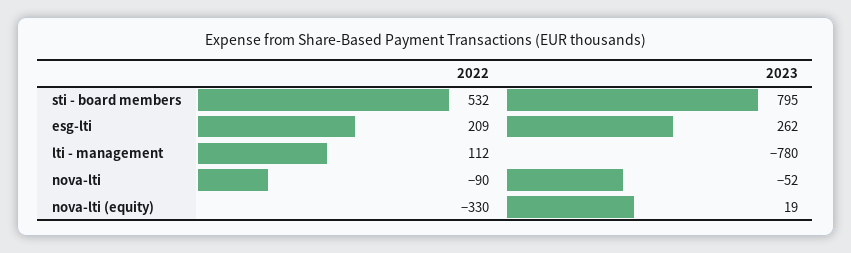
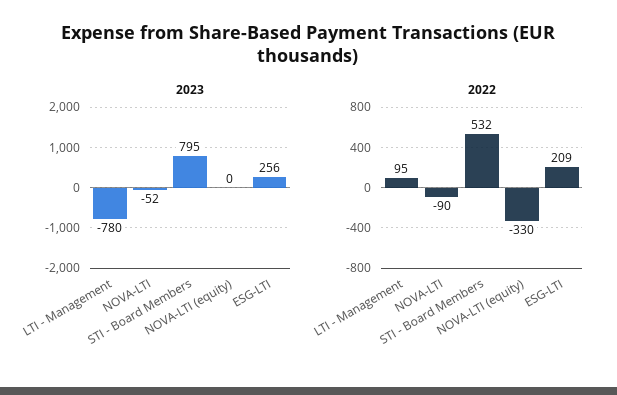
  {
    "2022": {
      "sti - board members": 532,
      "esg-lti": 209,
-     "lti - management": 112,
+     "lti - management": 95,
      "nova-lti": -90,
      "nova-lti (equity)": -330
    },
    "2023": {
      "sti - board members": 795,
-     "esg-lti": 262,
+     "esg-lti": 256,
      "lti - management": -780,
      "nova-lti": -52,
-     "nova-lti (equity)": 19
+     "nova-lti (equity)": 0
    }
  }

